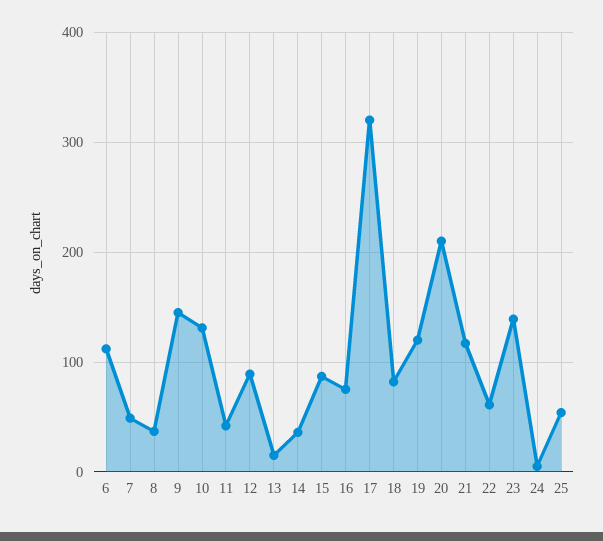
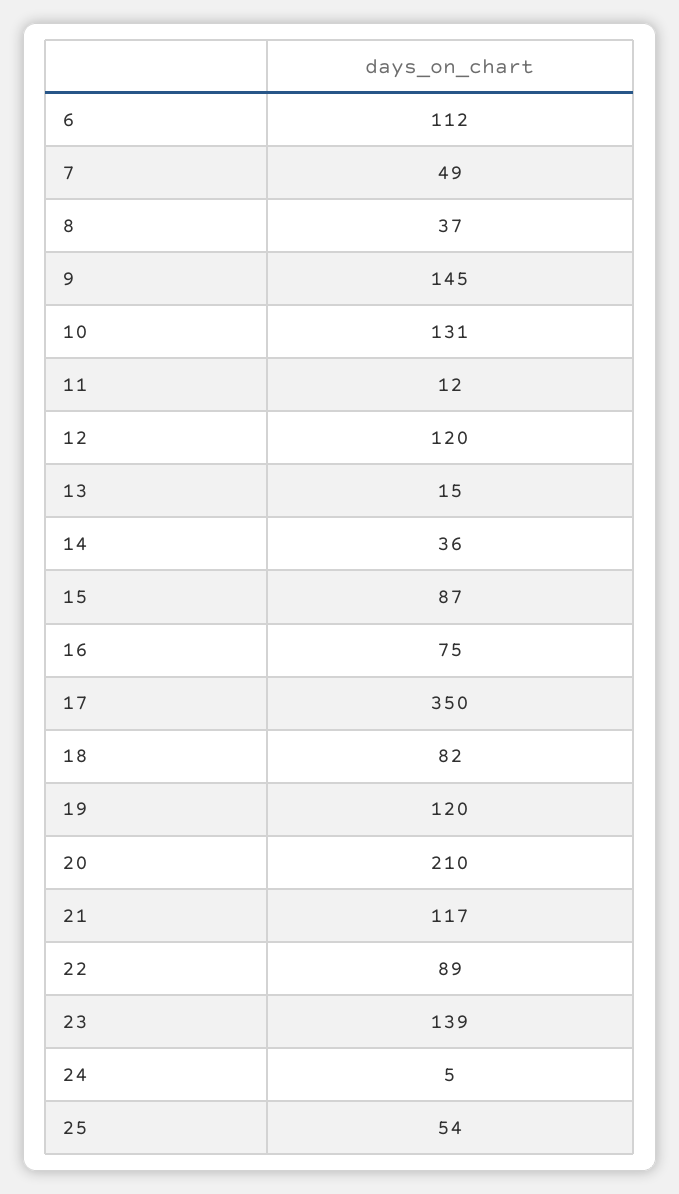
  {
    "6": 112,
    "7": 49,
    "8": 37,
    "9": 145,
    "10": 131,
-   "11": 40,
+   "11": 12,
-   "12": 90,
+   "12": 120,
    "13": 15,
    "14": 36,
    "15": 87,
    "16": 75,
-   "17": 320,
+   "17": 350,
    "18": 82,
    "19": 120,
    "20": 210,
    "21": 117,
-   "22": 60,
+   "22": 89,
    "23": 139,
    "24": 5,
    "25": 54
  }

